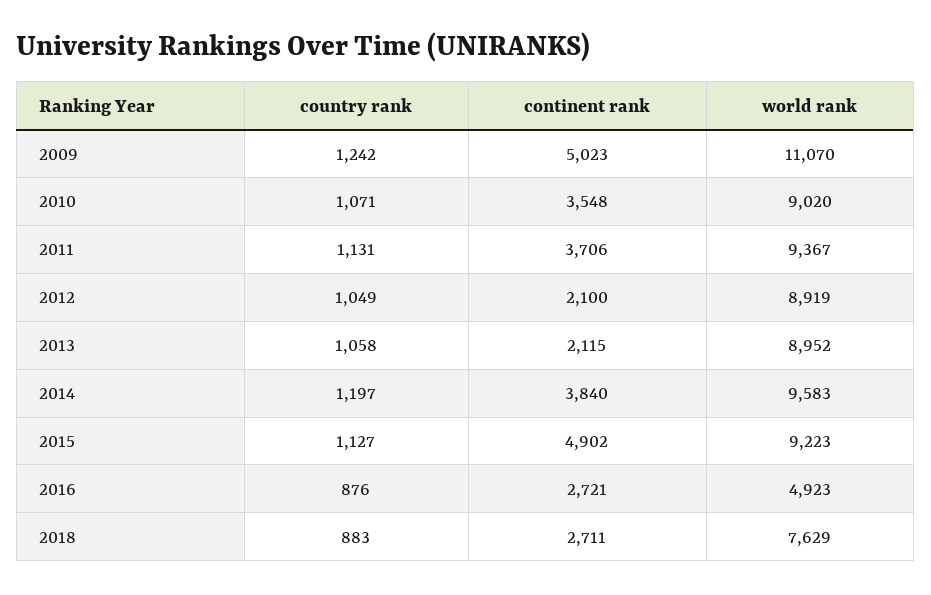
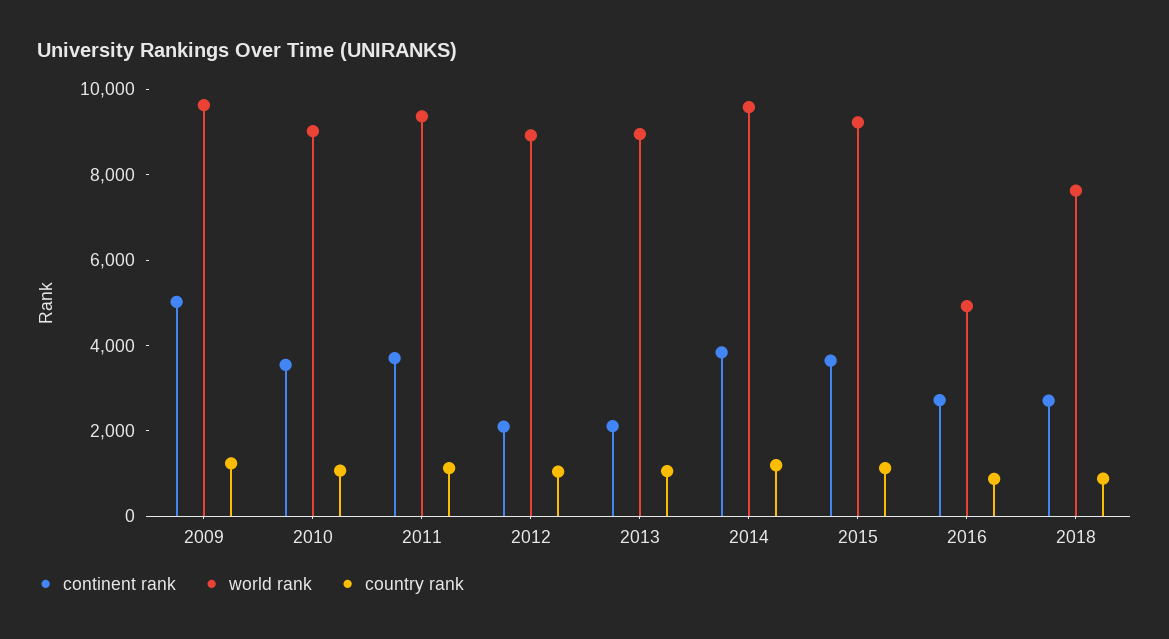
  {
    "country rank": {
      "2009": 1242,
      "2010": 1071,
      "2011": 1131,
      "2012": 1049,
      "2013": 1058,
      "2014": 1197,
      "2015": 1127,
      "2016": 876,
      "2018": 883
    },
    "continent rank": {
      "2009": 5023,
      "2010": 3548,
      "2011": 3706,
      "2012": 2100,
      "2013": 2115,
      "2014": 3840,
-     "2015": 4902,
+     "2015": 3500,
      "2016": 2721,
      "2018": 2711
    },
    "world rank": {
-     "2009": 11070,
+     "2009": 9500,
      "2010": 9020,
      "2011": 9367,
      "2012": 8919,
      "2013": 8952,
      "2014": 9583,
      "2015": 9223,
      "2016": 4923,
      "2018": 7629
    }
  }

